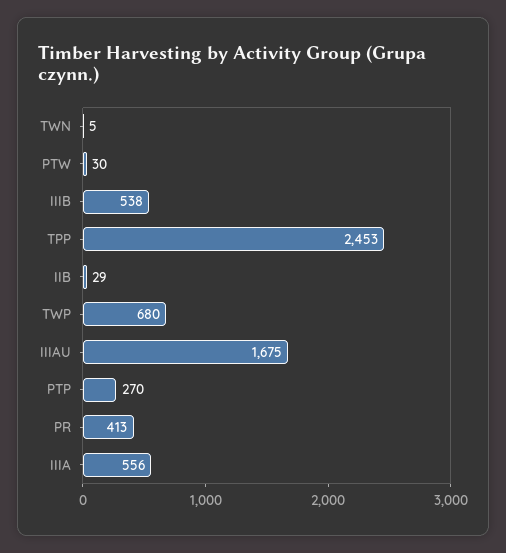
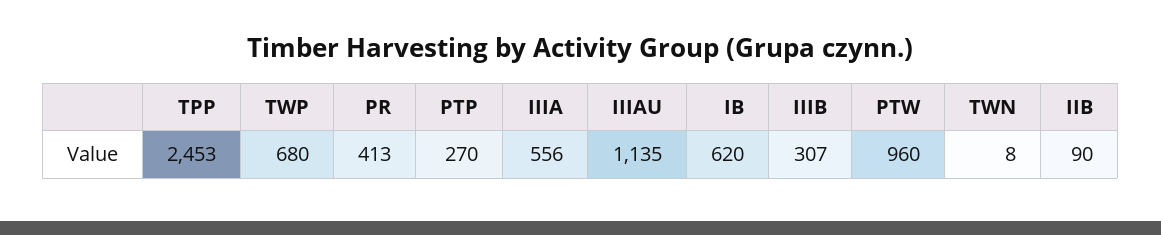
  {
-   "TWN": 5,
+   "TWN": 8,
-   "PTW": 30,
+   "PTW": 960,
-   "IIIB": 538,
+   "IIIB": 307,
    "TPP": 2453,
-   "IIB": 29,
+   "IIB": 90,
    "TWP": 680,
-   "IIIAU": 1675,
+   "IIIAU": 1135,
    "PTP": 270,
    "PR": 413,
-   "IIIA": 556
+   "IIIA": 556,
+   "IB": 620
  }

